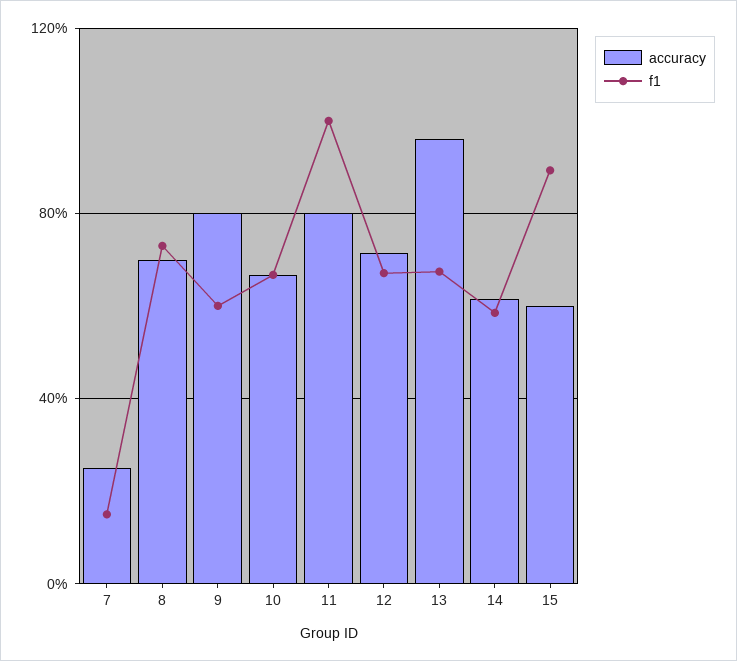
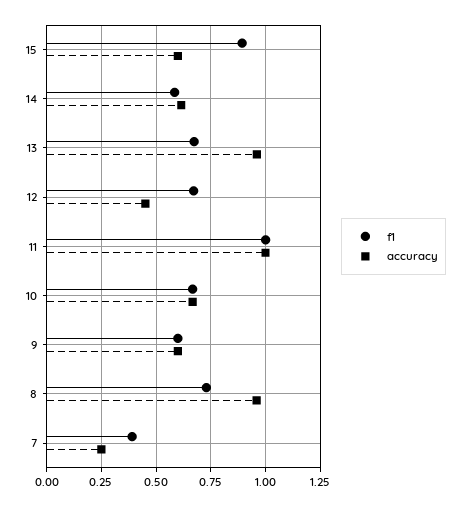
  {
    "accuracy": {
      "7": 0.25,
-     "8": 0.7,
+     "8": 0.95,
-     "9": 0.8,
+     "9": 0.6,
      "10": 0.65,
-     "11": 0.8,
+     "11": 1,
-     "12": 0.7,
+     "12": 0.45,
      "13": 0.95,
      "14": 0.6,
      "15": 0.6
    },
    "f1": {
-     "7": 0.15,
+     "7": 0.4,
      "8": 0.75,
      "9": 0.6,
      "10": 0.65,
      "11": 1,
      "12": 0.65,
      "13": 0.65,
      "14": 0.6,
      "15": 0.9
    }
  }

